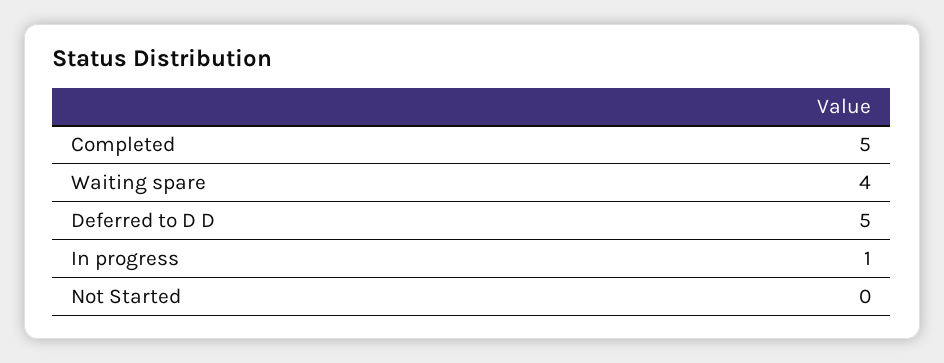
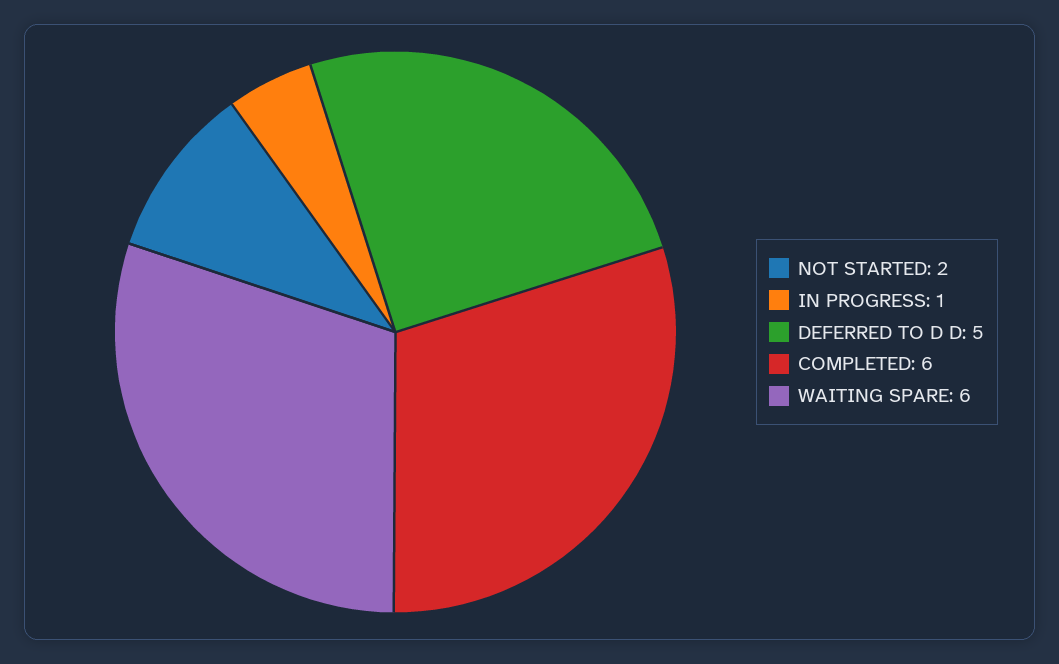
  {
-   "Completed": 5,
+   "Completed": 6,
-   "Waiting spare": 4,
+   "Waiting spare": 6,
    "Deferred to D D": 5,
    "In progress": 1,
-   "Not Started": 0
+   "Not Started": 2
  }

